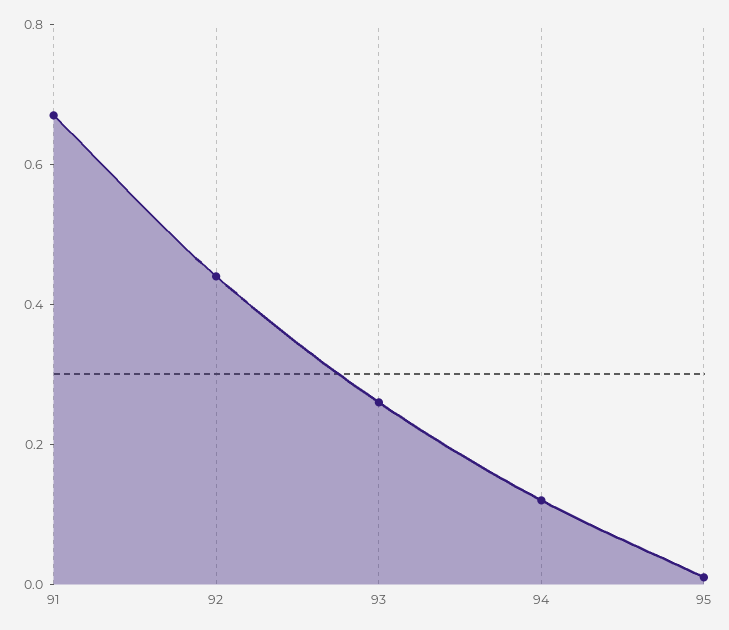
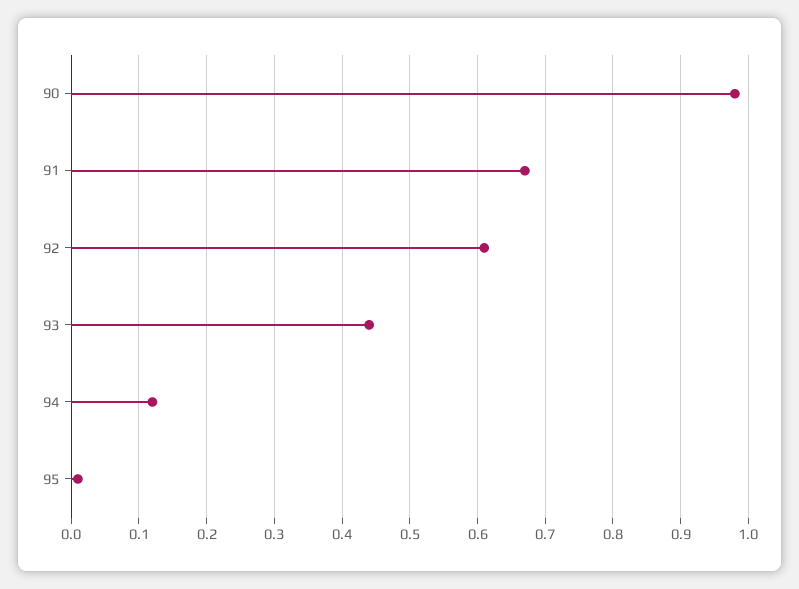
  {
    "91": 0.67,
-   "92": 0.45,
+   "92": 0.61,
-   "93": 0.25,
+   "93": 0.44,
    "94": 0.12,
-   "95": 0.01
+   "95": 0.01,
+   "90": 0.98
  }

